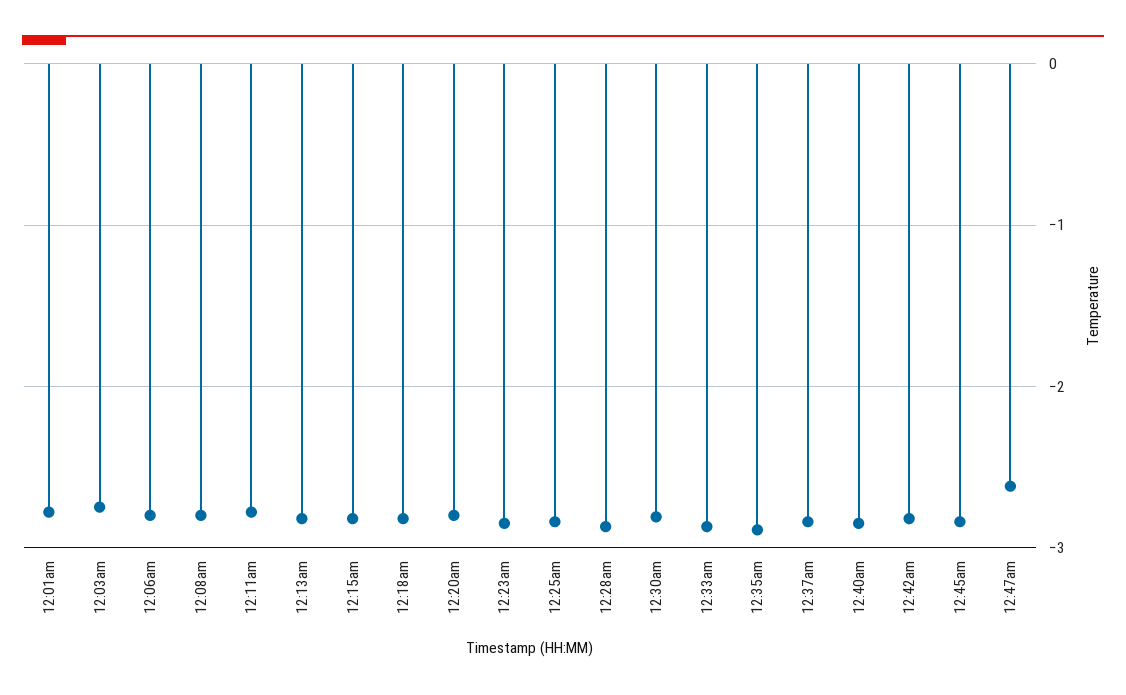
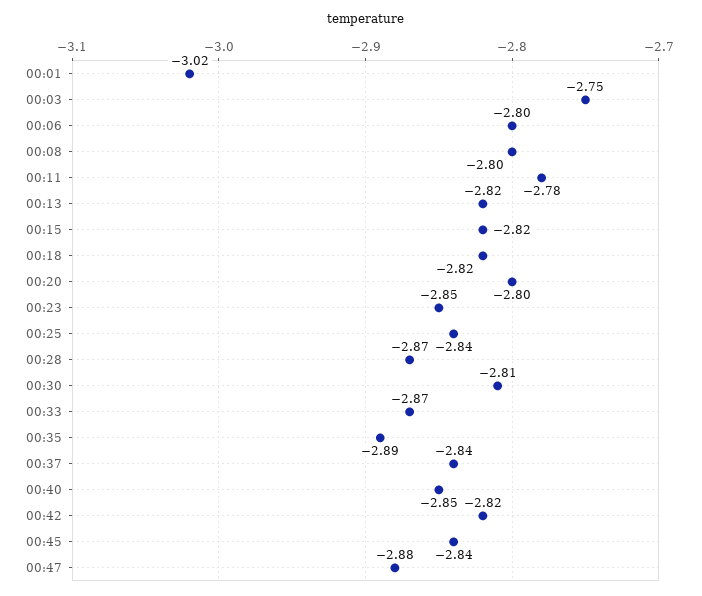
  {
-   "12:01am": -2.8,
+   "12:01am": -3.02,
    "12:03am": -2.75,
    "12:06am": -2.8,
    "12:08am": -2.8,
    "12:11am": -2.78,
    "12:13am": -2.82,
    "12:15am": -2.82,
    "12:18am": -2.82,
    "12:20am": -2.8,
    "12:23am": -2.85,
    "12:25am": -2.84,
    "12:28am": -2.87,
    "12:30am": -2.81,
    "12:33am": -2.87,
    "12:35am": -2.89,
    "12:37am": -2.84,
    "12:40am": -2.85,
    "12:42am": -2.82,
    "12:45am": -2.84,
-   "12:47am": -2.6
+   "12:47am": -2.88
  }

